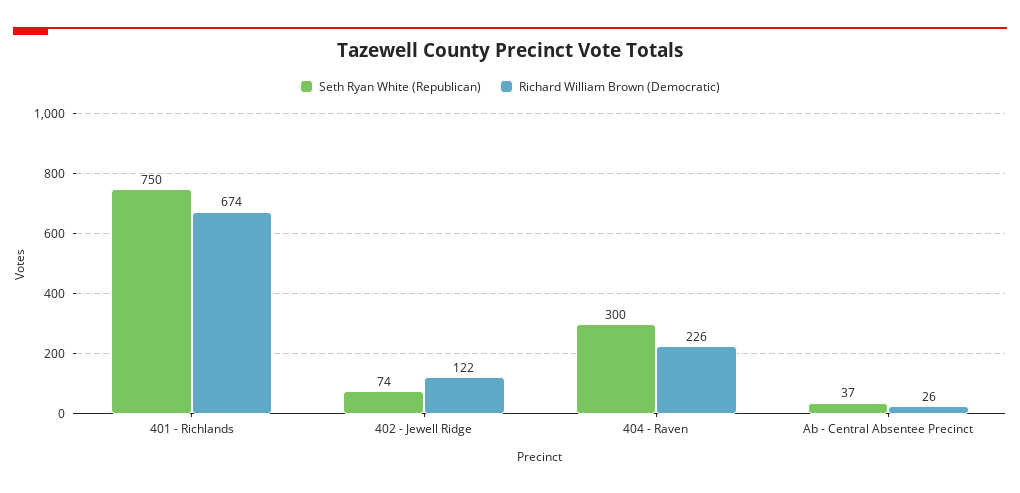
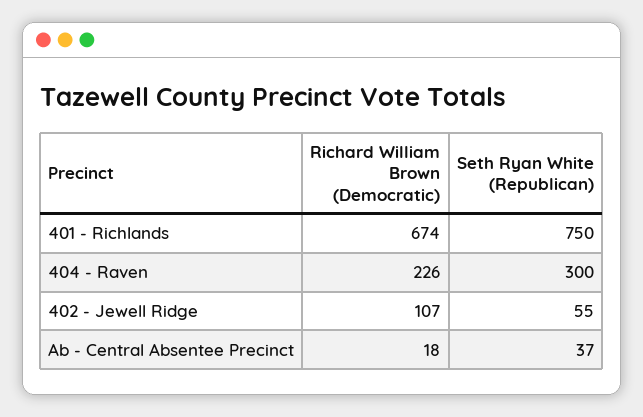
  {
    "Seth Ryan White (Republican)": {
      "401 - Richlands": 750,
-     "402 - Jewell Ridge": 74,
+     "402 - Jewell Ridge": 55,
      "404 - Raven": 300,
      "Ab - Central Absentee Precinct": 37
    },
    "Richard William Brown (Democratic)": {
      "401 - Richlands": 674,
-     "402 - Jewell Ridge": 122,
+     "402 - Jewell Ridge": 107,
      "404 - Raven": 226,
-     "Ab - Central Absentee Precinct": 26
+     "Ab - Central Absentee Precinct": 18
    }
  }

